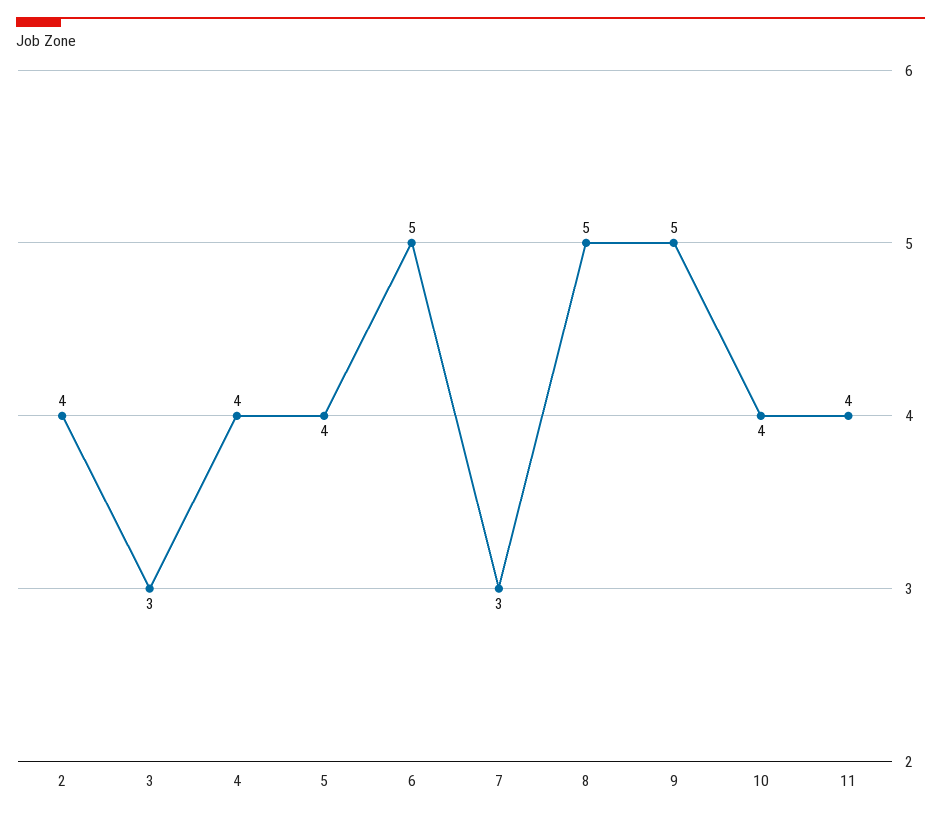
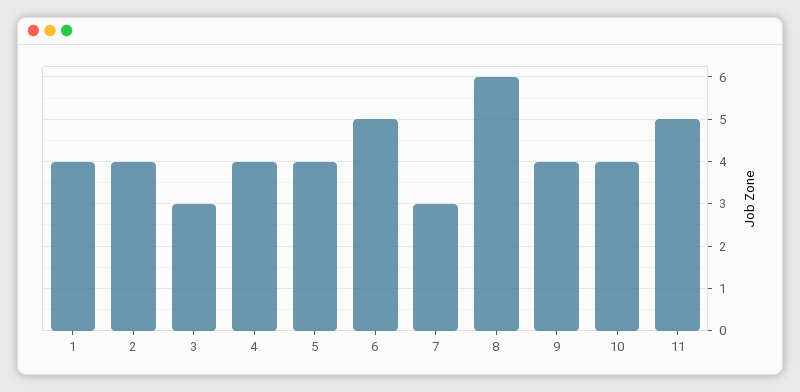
  {
    "2": 4,
    "3": 3,
    "4": 4,
    "5": 4,
    "6": 5,
    "7": 3,
-   "8": 5,
+   "8": 6,
-   "9": 5,
+   "9": 4,
    "10": 4,
-   "11": 4
+   "11": 5,
+   "1": 4
  }

